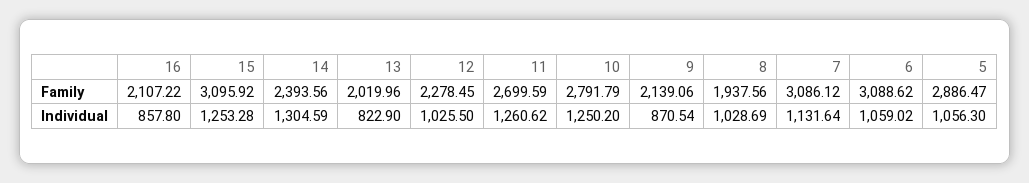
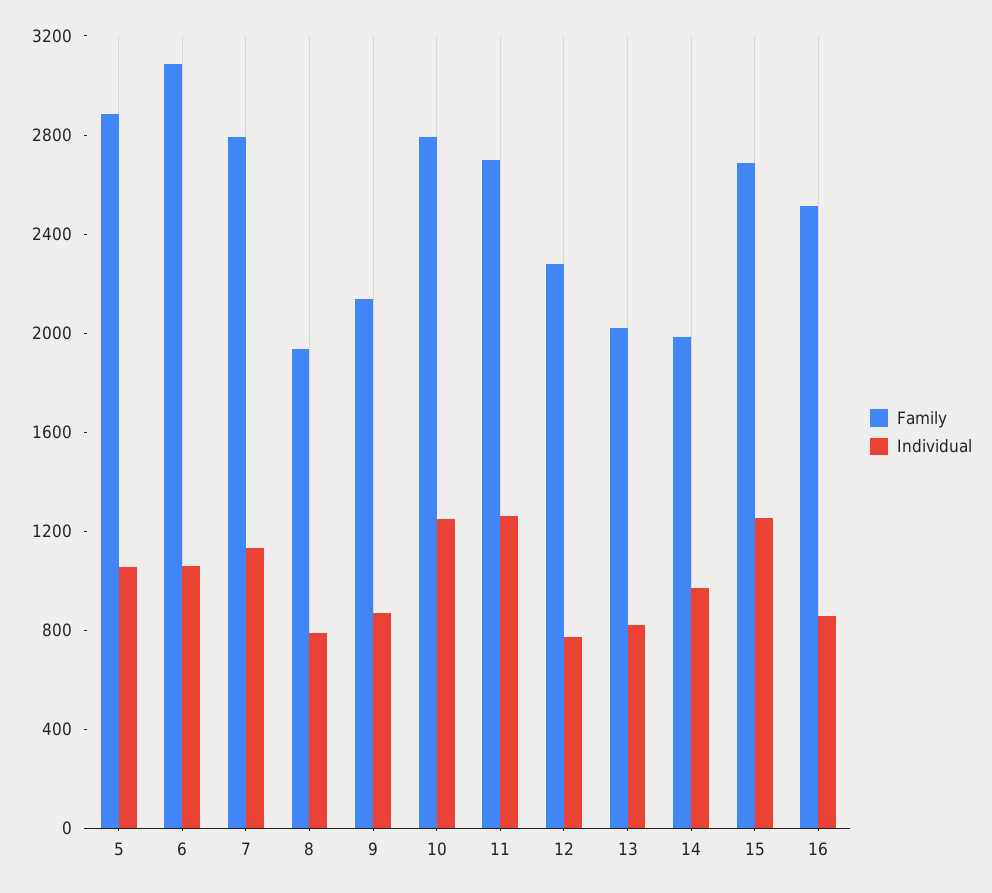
  {
    "Family": {
-     "16": 2107.22,
+     "16": 2500,
-     "15": 3095.92,
+     "15": 2700,
-     "14": 2393.56,
+     "14": 2000,
      "13": 2019.96,
      "12": 2278.45,
      "11": 2699.59,
      "10": 2791.79,
      "9": 2139.06,
      "8": 1937.56,
-     "7": 3086.12,
+     "7": 2800,
      "6": 3088.62,
      "5": 2886.47
    },
    "Individual": {
      "16": 857.8,
      "15": 1253.28,
-     "14": 1304.59,
+     "14": 1000,
      "13": 822.9,
-     "12": 1025.5,
+     "12": 800,
      "11": 1260.62,
      "10": 1250.2,
      "9": 870.54,
-     "8": 1028.69,
+     "8": 800,
      "7": 1131.64,
      "6": 1059.02,
      "5": 1056.3
    }
  }

